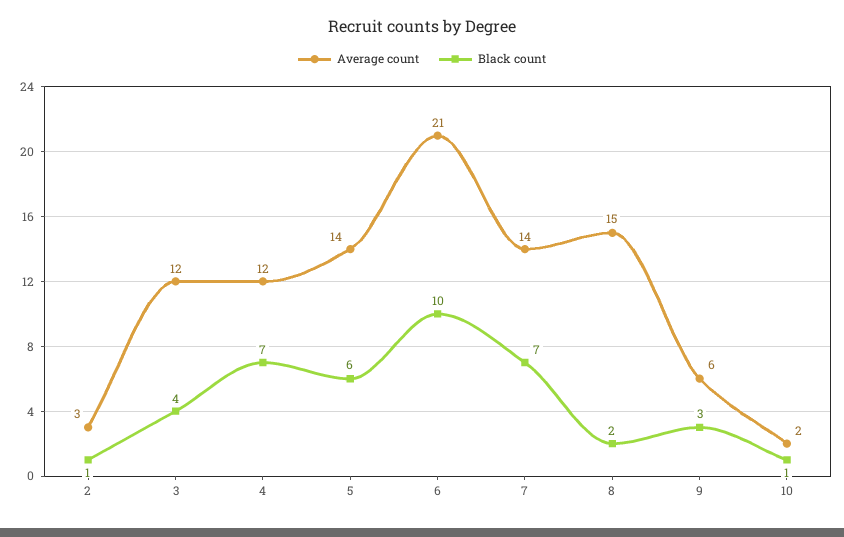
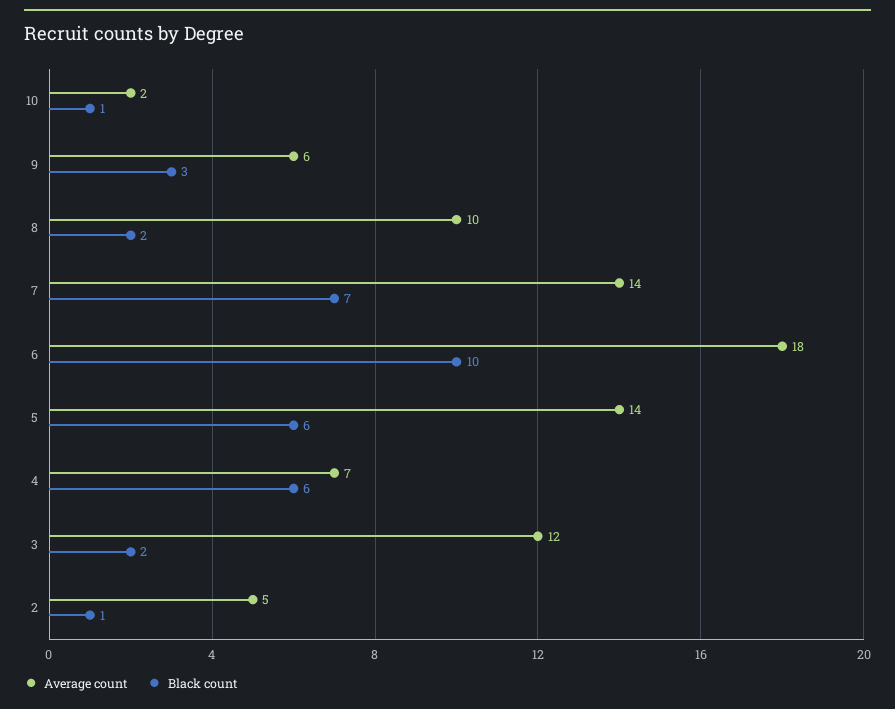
  {
    "Average count": {
-     "2": 3,
+     "2": 5,
      "3": 12,
-     "4": 12,
+     "4": 7,
      "5": 14,
-     "6": 21,
+     "6": 18,
      "7": 14,
-     "8": 15,
+     "8": 10,
      "9": 6,
      "10": 2
    },
    "Black count": {
      "2": 1,
-     "3": 4,
+     "3": 2,
-     "4": 7,
+     "4": 6,
      "5": 6,
      "6": 10,
      "7": 7,
      "8": 2,
      "9": 3,
      "10": 1
    }
  }

